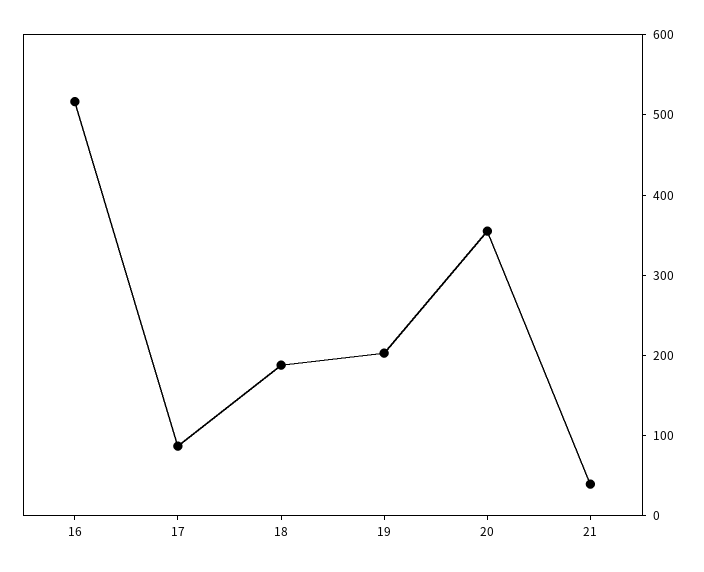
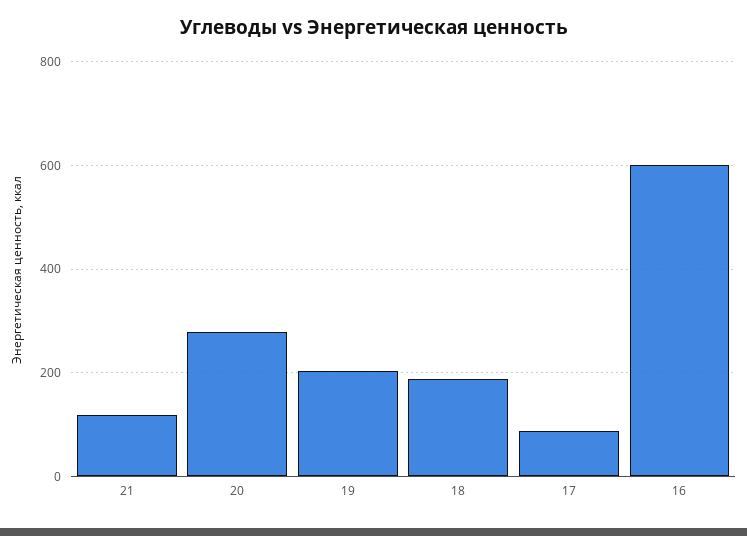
  {
-   "16": 520,
+   "16": 600,
    "17": 80,
    "18": 180,
    "19": 200,
-   "20": 360,
+   "20": 280,
-   "21": 40
+   "21": 120
  }

